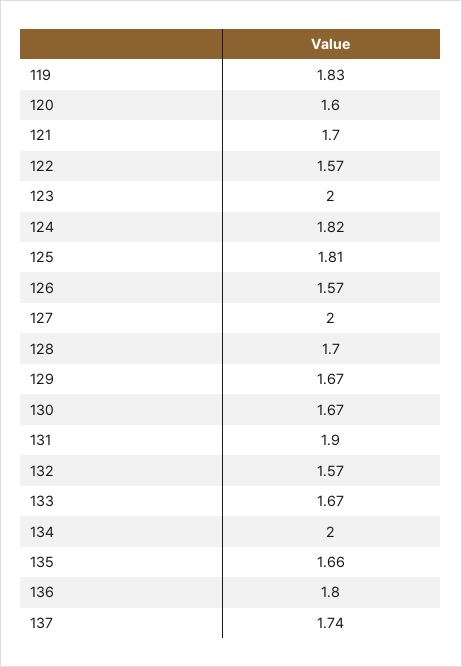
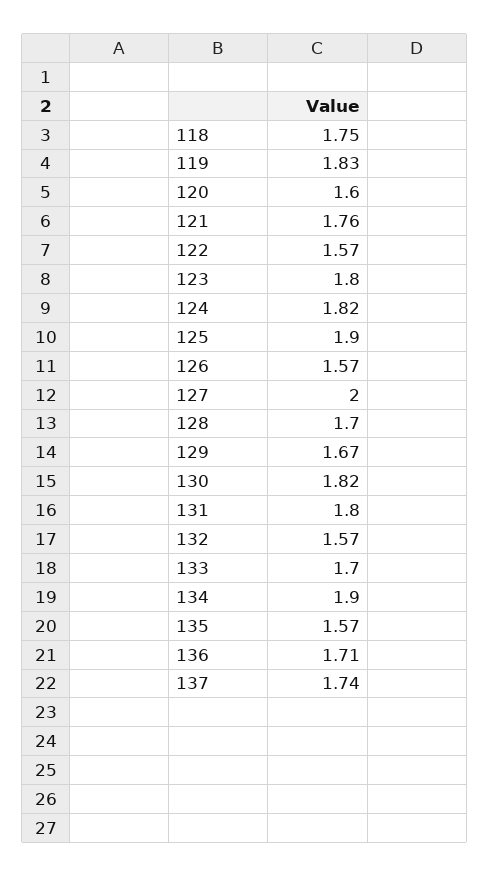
  {
    "119": 1.83,
    "120": 1.6,
-   "121": 1.7,
+   "121": 1.76,
    "122": 1.57,
-   "123": 2,
+   "123": 1.8,
    "124": 1.82,
-   "125": 1.81,
+   "125": 1.9,
    "126": 1.57,
    "127": 2,
    "128": 1.7,
    "129": 1.67,
-   "130": 1.67,
+   "130": 1.82,
-   "131": 1.9,
+   "131": 1.8,
    "132": 1.57,
-   "133": 1.67,
+   "133": 1.7,
-   "134": 2,
+   "134": 1.9,
-   "135": 1.66,
+   "135": 1.57,
-   "136": 1.8,
+   "136": 1.71,
-   "137": 1.74
+   "137": 1.74,
+   "118": 1.75
  }

